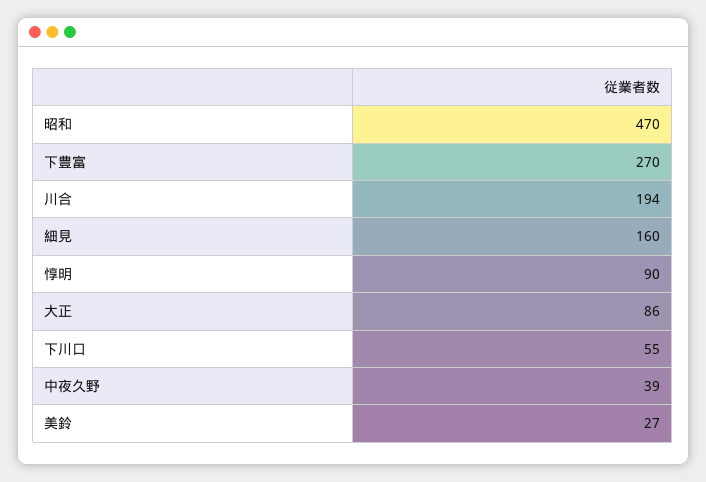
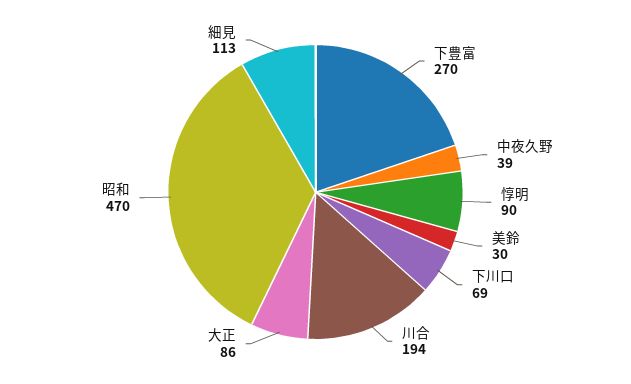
  {
    "昭和": 470,
    "下豊富": 270,
    "川合": 194,
-   "細見": 160,
+   "細見": 113,
    "惇明": 90,
    "大正": 86,
-   "下川口": 55,
+   "下川口": 69,
    "中夜久野": 39,
-   "美鈴": 27
+   "美鈴": 30
  }

